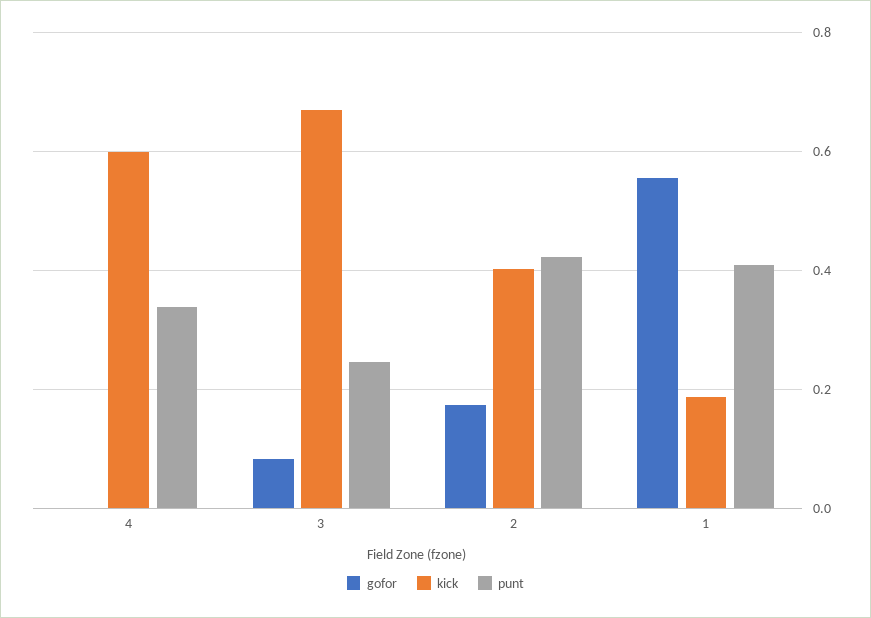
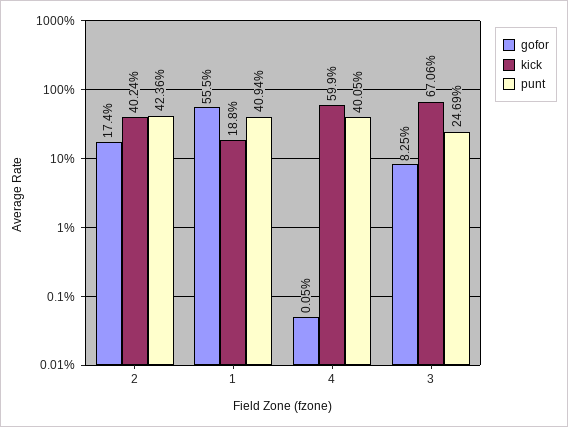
  {
    "gofor": {
      "4": 0.0005,
      "3": 0.0825,
      "2": 0.174,
      "1": 0.555
    },
    "kick": {
      "4": 0.599,
      "3": 0.6706,
      "2": 0.4024,
      "1": 0.188
    },
    "punt": {
-     "4": 0.34,
+     "4": 0.4005,
      "3": 0.2469,
      "2": 0.4236,
      "1": 0.4094
    }
  }

